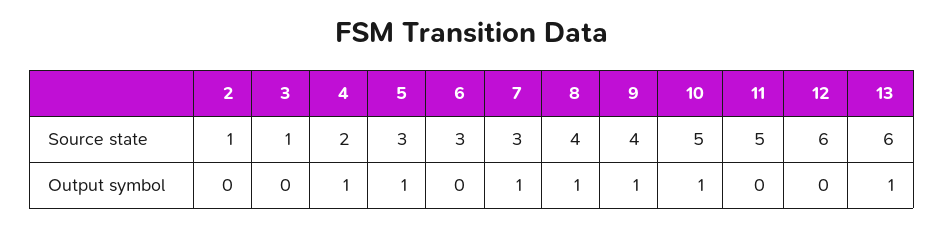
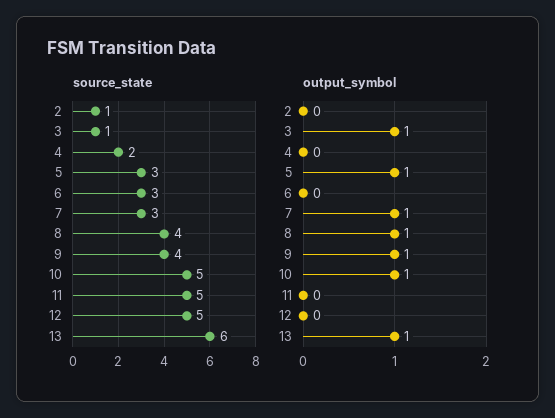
  {
    "Source state": {
      "2": 1,
      "3": 1,
      "4": 2,
      "5": 3,
      "6": 3,
      "7": 3,
      "8": 4,
      "9": 4,
      "10": 5,
      "11": 5,
-     "12": 6,
+     "12": 5,
      "13": 6
    },
    "Output symbol": {
      "2": 0,
-     "3": 0,
+     "3": 1,
-     "4": 1,
+     "4": 0,
      "5": 1,
      "6": 0,
      "7": 1,
      "8": 1,
      "9": 1,
      "10": 1,
      "11": 0,
      "12": 0,
      "13": 1
    }
  }

